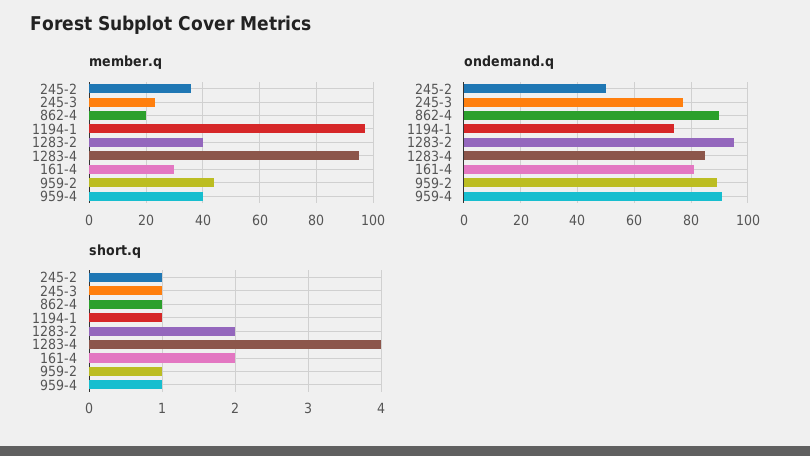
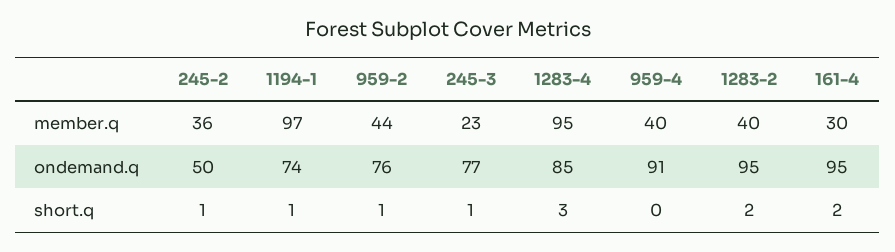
  {
    "member.q": {
      "245-2": 36,
      "245-3": 23,
-     "862-4": 20,
      "1194-1": 97,
      "1283-2": 40,
      "1283-4": 95,
      "161-4": 30,
      "959-2": 44,
      "959-4": 40
    },
    "ondemand.q": {
      "245-2": 50,
      "245-3": 77,
-     "862-4": 90,
      "1194-1": 74,
      "1283-2": 95,
      "1283-4": 85,
-     "161-4": 80,
+     "161-4": 95,
-     "959-2": 90,
+     "959-2": 76,
      "959-4": 91
    },
    "short.q": {
      "245-2": 1,
      "245-3": 1,
-     "862-4": 1,
      "1194-1": 1,
      "1283-2": 2,
-     "1283-4": 4,
+     "1283-4": 3,
      "161-4": 2,
      "959-2": 1,
-     "959-4": 1
+     "959-4": 0
    }
  }

